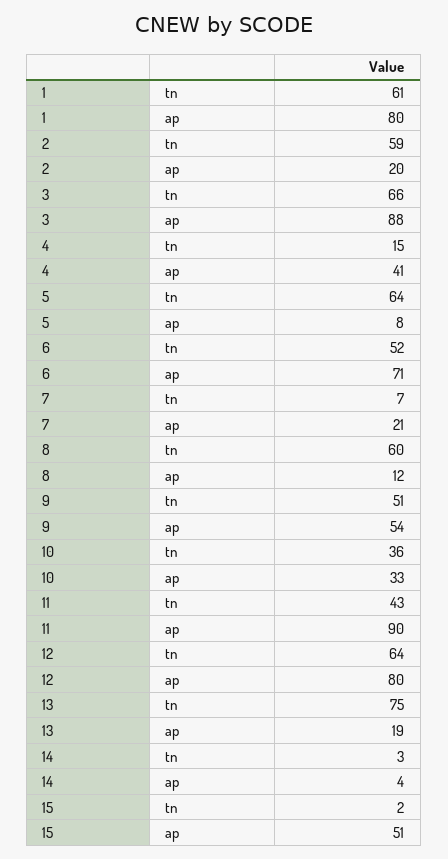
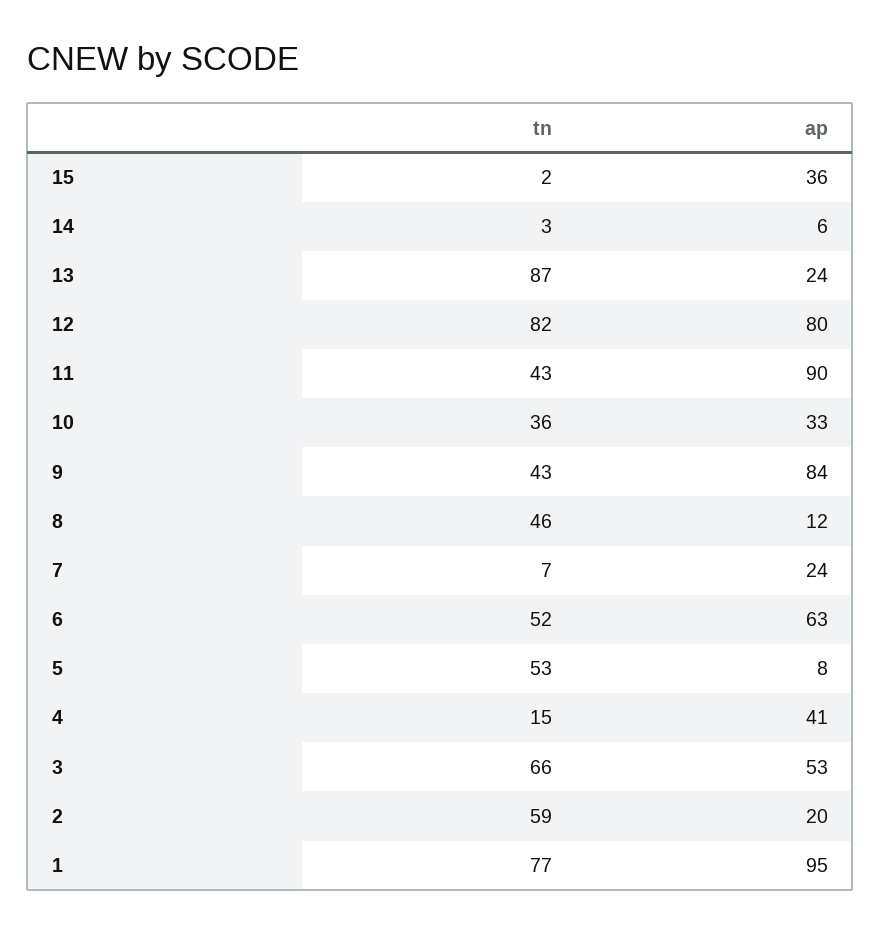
  {
    "1": {
-     "tn": 61,
+     "tn": 77,
-     "ap": 80
+     "ap": 95
    },
    "2": {
      "tn": 59,
      "ap": 20
    },
    "3": {
      "tn": 66,
-     "ap": 88
+     "ap": 53
    },
    "4": {
      "tn": 15,
      "ap": 41
    },
    "5": {
-     "tn": 64,
+     "tn": 53,
      "ap": 8
    },
    "6": {
      "tn": 52,
-     "ap": 71
+     "ap": 63
    },
    "7": {
      "tn": 7,
-     "ap": 21
+     "ap": 24
    },
    "8": {
-     "tn": 60,
+     "tn": 46,
      "ap": 12
    },
    "9": {
-     "tn": 51,
+     "tn": 43,
-     "ap": 54
+     "ap": 84
    },
    "10": {
      "tn": 36,
      "ap": 33
    },
    "11": {
      "tn": 43,
      "ap": 90
    },
    "12": {
-     "tn": 64,
+     "tn": 82,
      "ap": 80
    },
    "13": {
-     "tn": 75,
+     "tn": 87,
-     "ap": 19
+     "ap": 24
    },
    "14": {
      "tn": 3,
-     "ap": 4
+     "ap": 6
    },
    "15": {
      "tn": 2,
-     "ap": 51
+     "ap": 36
    }
  }

